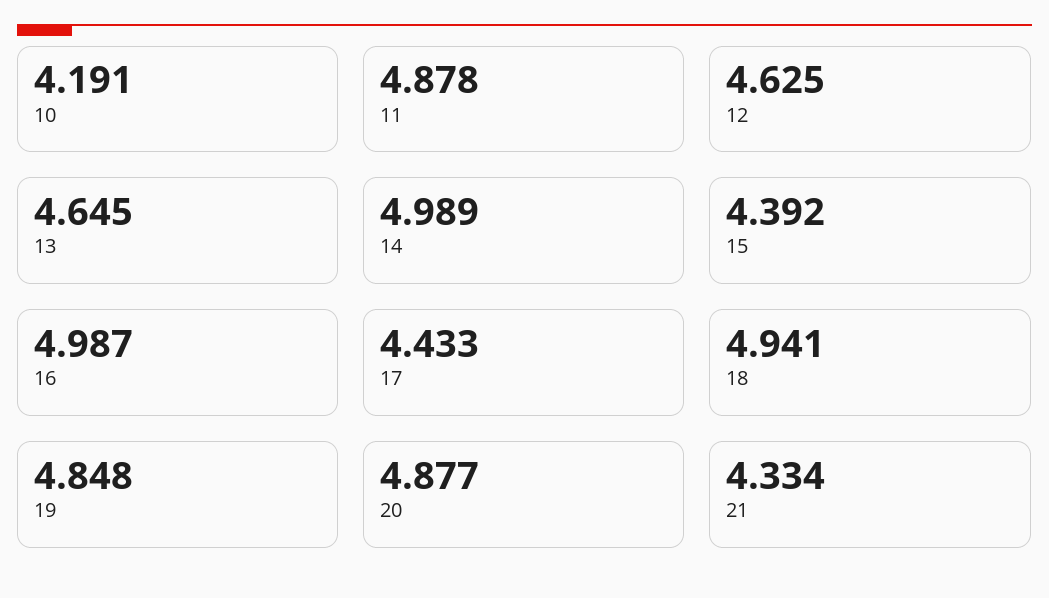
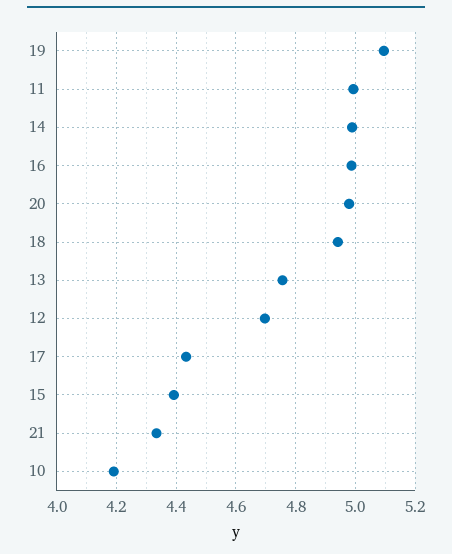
  {
    "10": 4.191,
-   "11": 4.878,
+   "11": 5,
-   "12": 4.625,
+   "12": 4.7,
-   "13": 4.645,
+   "13": 4.75,
    "14": 4.989,
    "15": 4.392,
    "16": 4.987,
    "17": 4.433,
    "18": 4.941,
-   "19": 4.848,
+   "19": 5.1,
-   "20": 4.877,
+   "20": 4.975,
    "21": 4.334
  }

